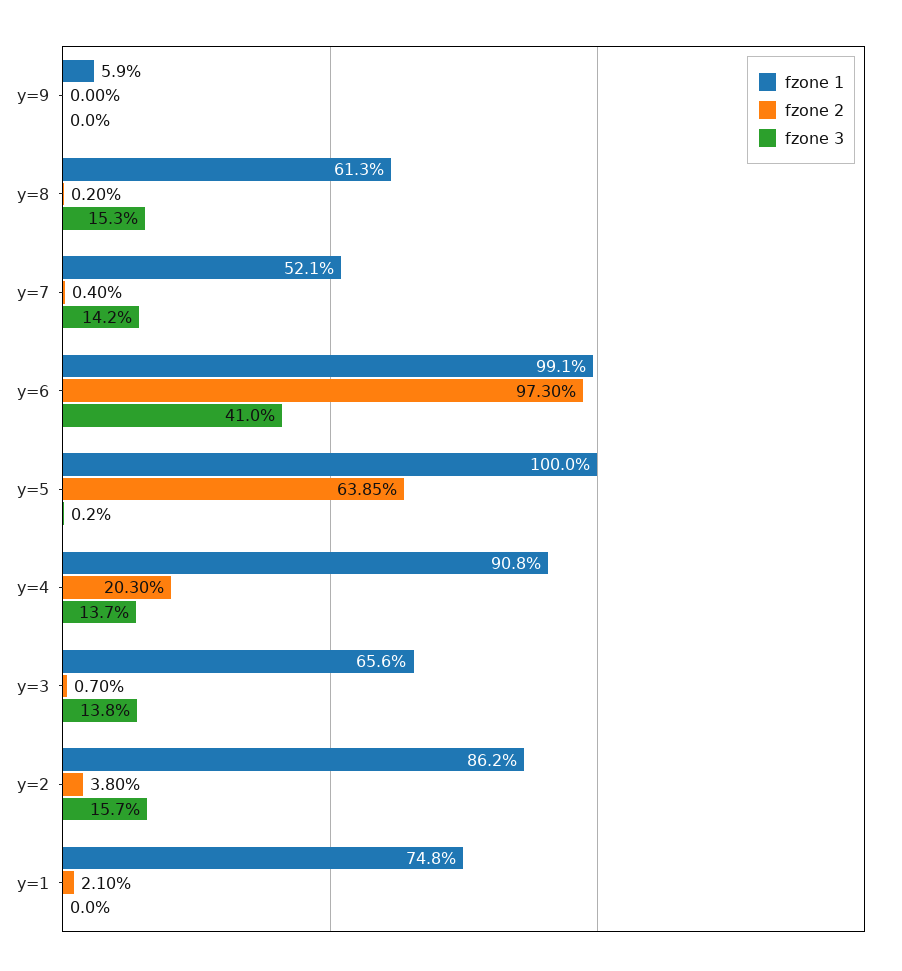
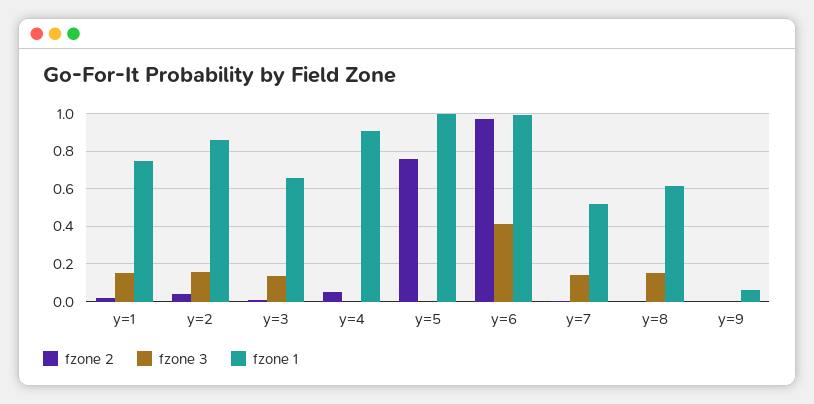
  {
    "fzone 1": {
      "y=9": 0.059,
      "y=8": 0.613,
      "y=7": 0.521,
      "y=6": 0.991,
      "y=5": 1,
      "y=4": 0.908,
      "y=3": 0.656,
      "y=2": 0.862,
      "y=1": 0.748
    },
    "fzone 2": {
      "y=9": 0,
      "y=8": 0.002,
      "y=7": 0.004,
      "y=6": 0.973,
-     "y=5": 0.6385,
+     "y=5": 0.75,
-     "y=4": 0.203,
+     "y=4": 0.05,
      "y=3": 0.007,
      "y=2": 0.038,
      "y=1": 0.021
    },
    "fzone 3": {
      "y=9": 0,
      "y=8": 0.153,
      "y=7": 0.142,
      "y=6": 0.41,
      "y=5": 0.002,
-     "y=4": 0.137,
+     "y=4": 0,
      "y=3": 0.138,
      "y=2": 0.157,
-     "y=1": 0
+     "y=1": 0.15
    }
  }

